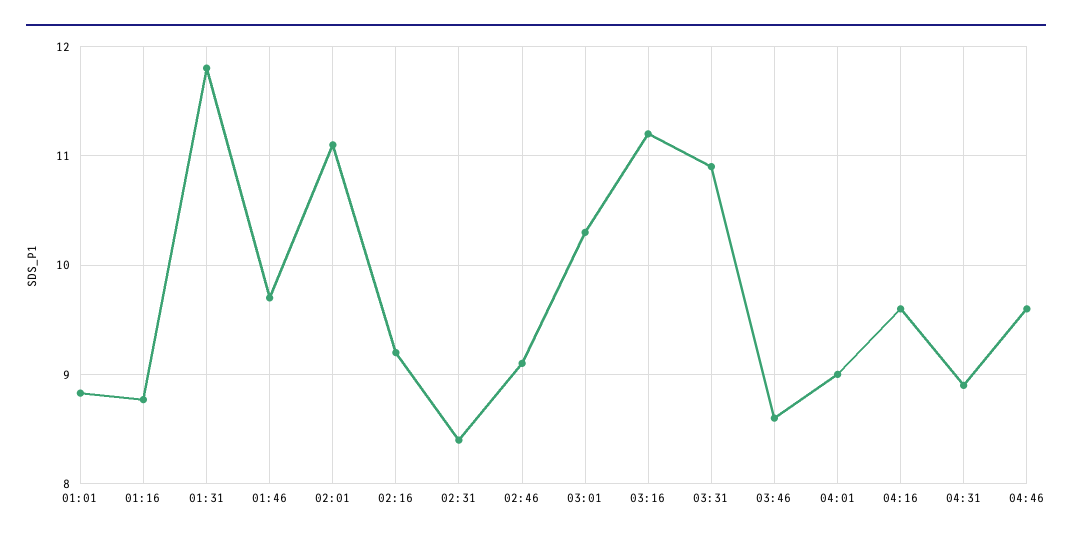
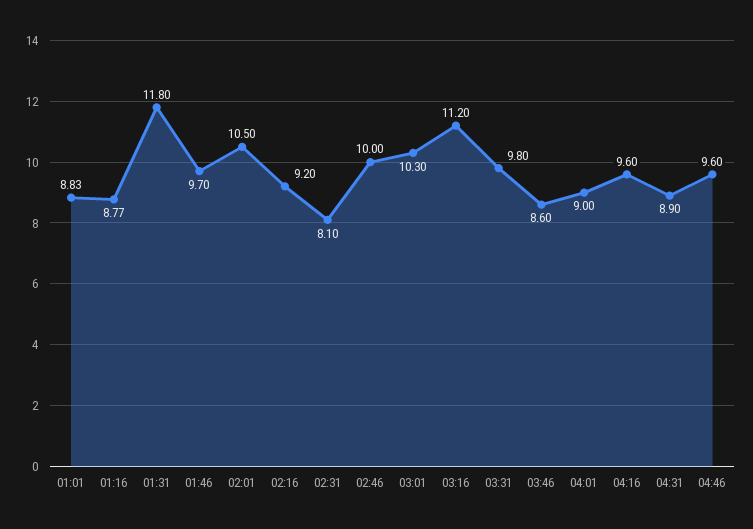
  {
    "01:01": 8.83,
    "01:16": 8.77,
    "01:31": 11.8,
    "01:46": 9.7,
-   "02:01": 11.1,
+   "02:01": 10.5,
    "02:16": 9.2,
-   "02:31": 8.4,
+   "02:31": 8.1,
-   "02:46": 9.1,
+   "02:46": 10,
    "03:01": 10.3,
    "03:16": 11.2,
-   "03:31": 10.9,
+   "03:31": 9.8,
    "03:46": 8.6,
    "04:01": 9,
    "04:16": 9.6,
    "04:31": 8.9,
    "04:46": 9.6
  }

